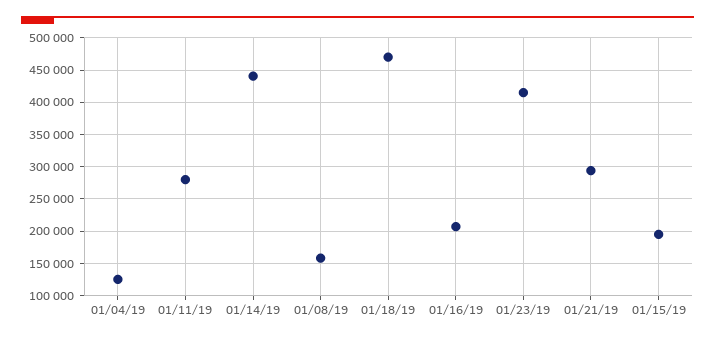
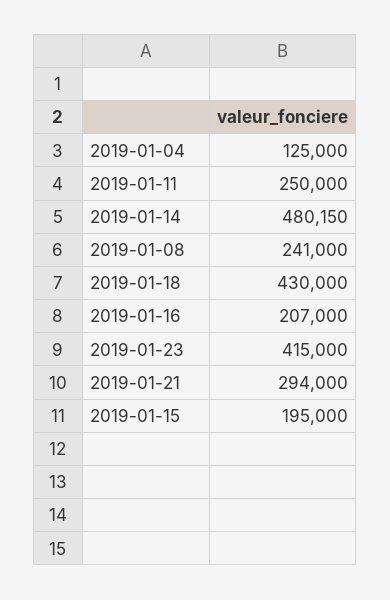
  {
    "01/04/19": 125000,
-   "01/11/19": 280000,
+   "01/11/19": 250000,
-   "01/14/19": 440000,
+   "01/14/19": 480150,
-   "01/08/19": 160000,
+   "01/08/19": 241000,
-   "01/18/19": 470000,
+   "01/18/19": 430000,
    "01/16/19": 207000,
    "01/23/19": 415000,
    "01/21/19": 294000,
    "01/15/19": 195000
  }

